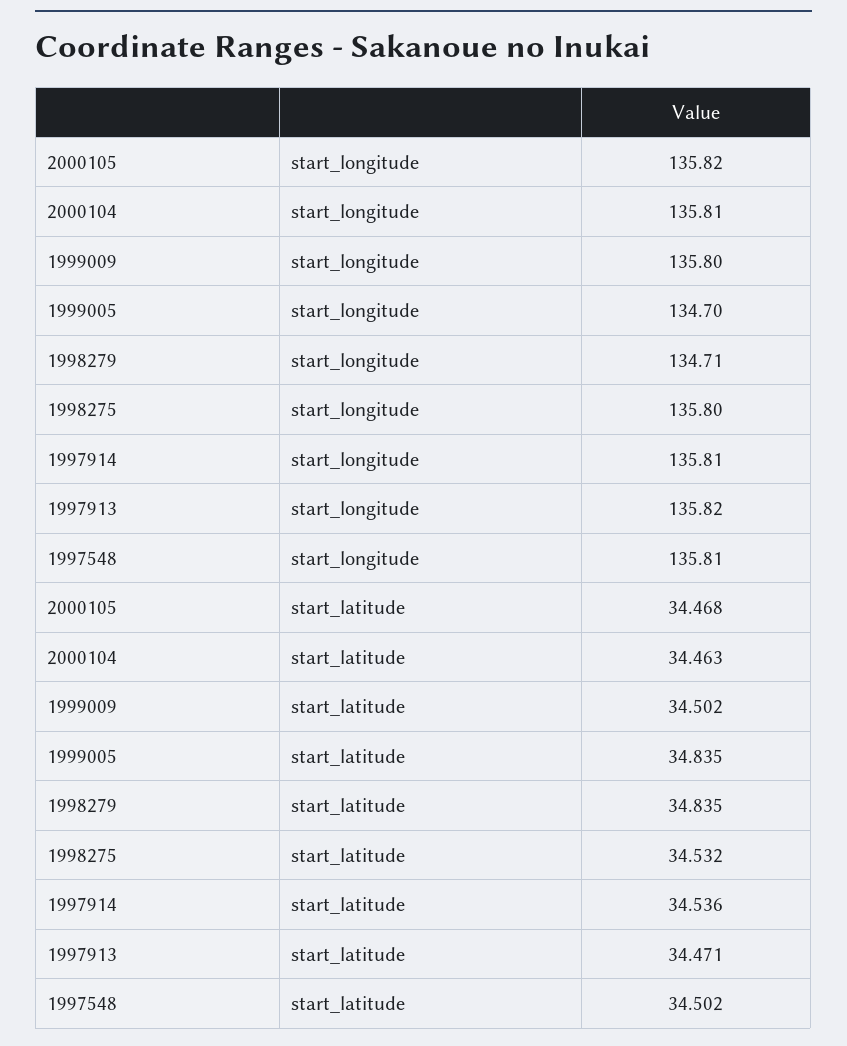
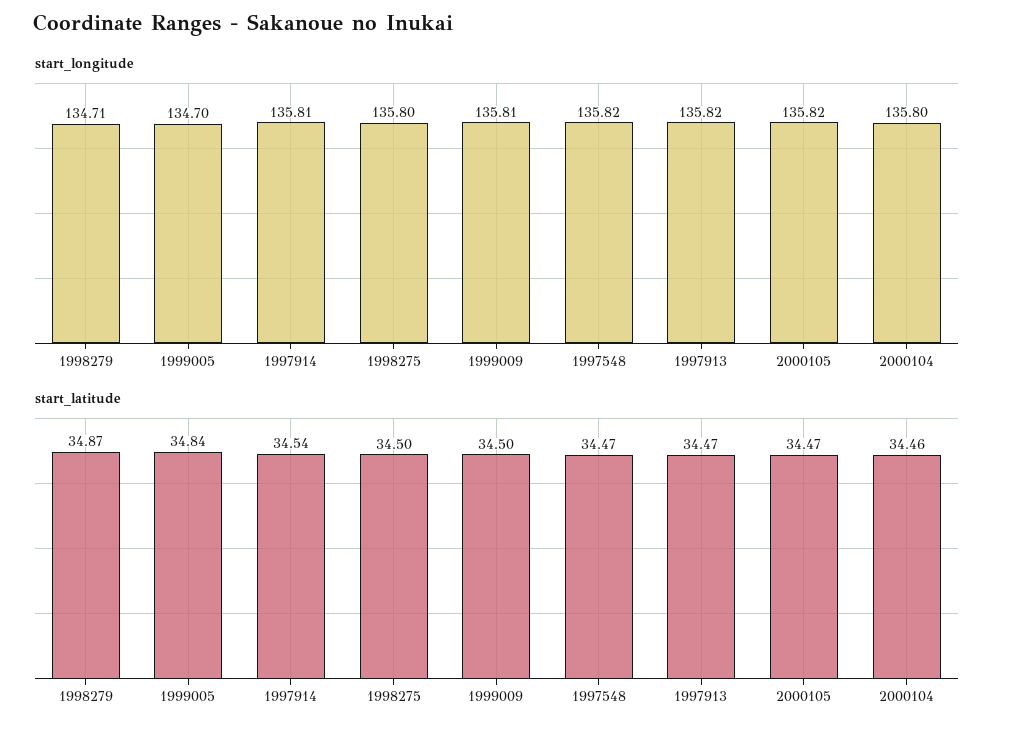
  {
    "start_longitude": {
      "2000105": 135.82,
-     "2000104": 135.81,
+     "2000104": 135.8,
-     "1999009": 135.8,
+     "1999009": 135.81,
      "1999005": 134.7,
      "1998279": 134.71,
      "1998275": 135.8,
      "1997914": 135.81,
      "1997913": 135.82,
-     "1997548": 135.81
+     "1997548": 135.82
    },
    "start_latitude": {
      "2000105": 34.468,
      "2000104": 34.463,
      "1999009": 34.502,
      "1999005": 34.835,
-     "1998279": 34.835,
+     "1998279": 34.87,
-     "1998275": 34.532,
+     "1998275": 34.5,
      "1997914": 34.536,
      "1997913": 34.471,
-     "1997548": 34.502
+     "1997548": 34.47
    }
  }

